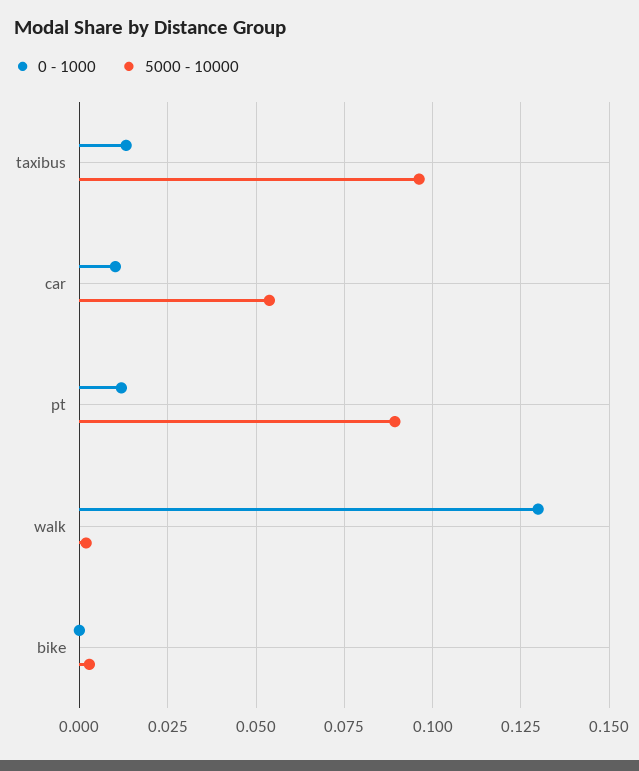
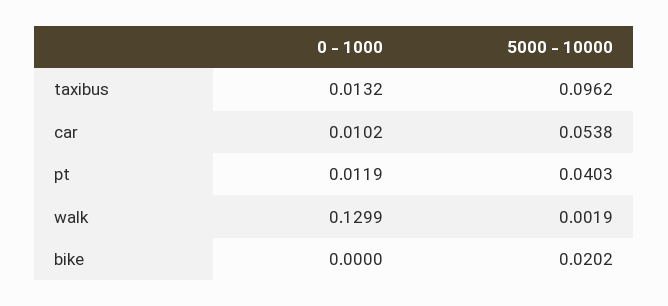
  {
    "0 - 1000": {
      "taxibus": 0.0132,
      "car": 0.0102,
      "pt": 0.0119,
      "walk": 0.1299,
      "bike": 0
    },
    "5000 - 10000": {
      "taxibus": 0.0962,
      "car": 0.0538,
-     "pt": 0.09,
+     "pt": 0.0403,
      "walk": 0.0019,
-     "bike": 0.0025
+     "bike": 0.0202
    }
  }

